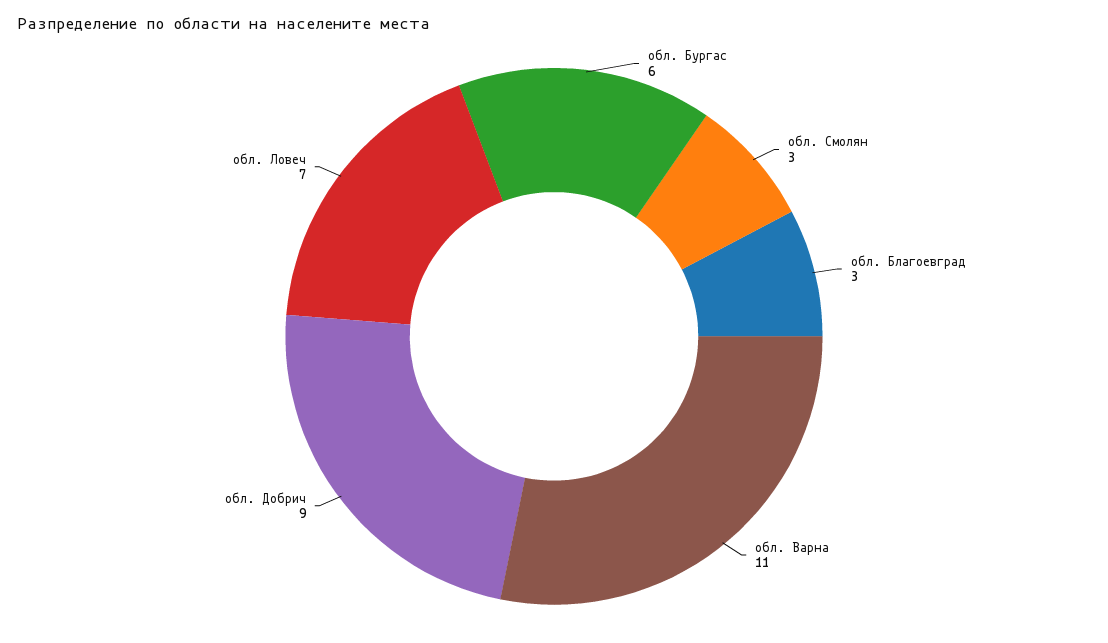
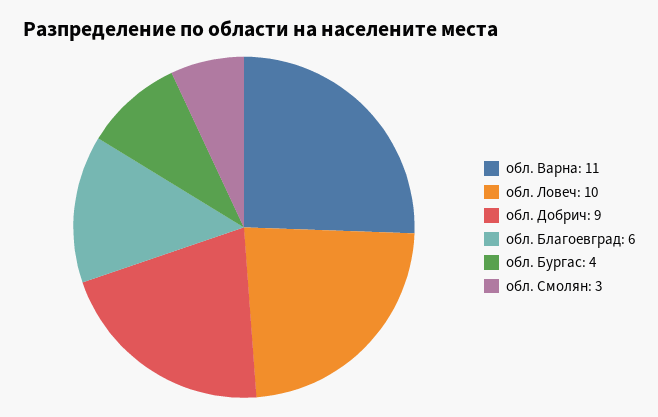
  {
-   "обл. Бургас": 6,
+   "обл. Бургас": 4,
    "обл. Смолян": 3,
-   "обл. Благоевград": 3,
+   "обл. Благоевград": 6,
    "обл. Варна": 11,
    "обл. Добрич": 9,
-   "обл. Ловеч": 7
+   "обл. Ловеч": 10
  }

